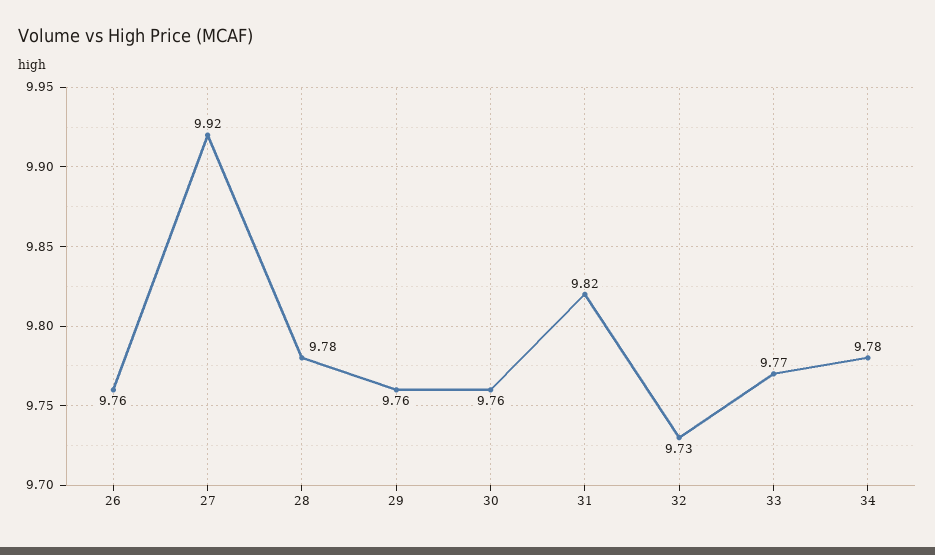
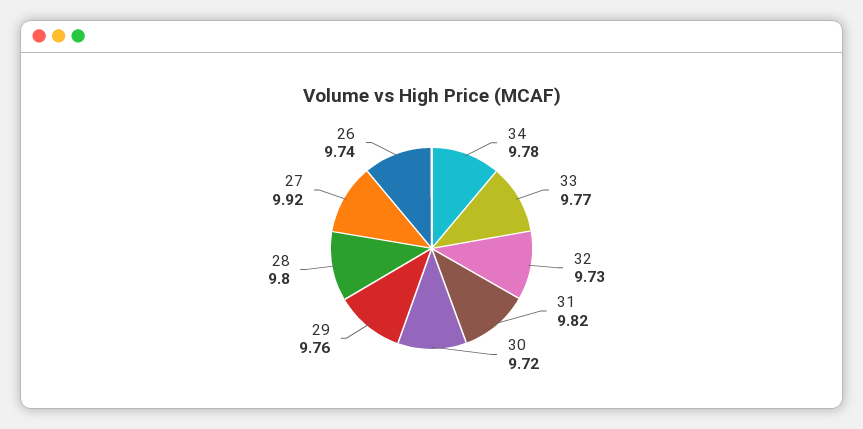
  {
-   "26": 9.76,
+   "26": 9.74,
    "27": 9.92,
-   "28": 9.78,
+   "28": 9.8,
    "29": 9.76,
-   "30": 9.76,
+   "30": 9.72,
    "31": 9.82,
    "32": 9.73,
    "33": 9.77,
    "34": 9.78
  }

